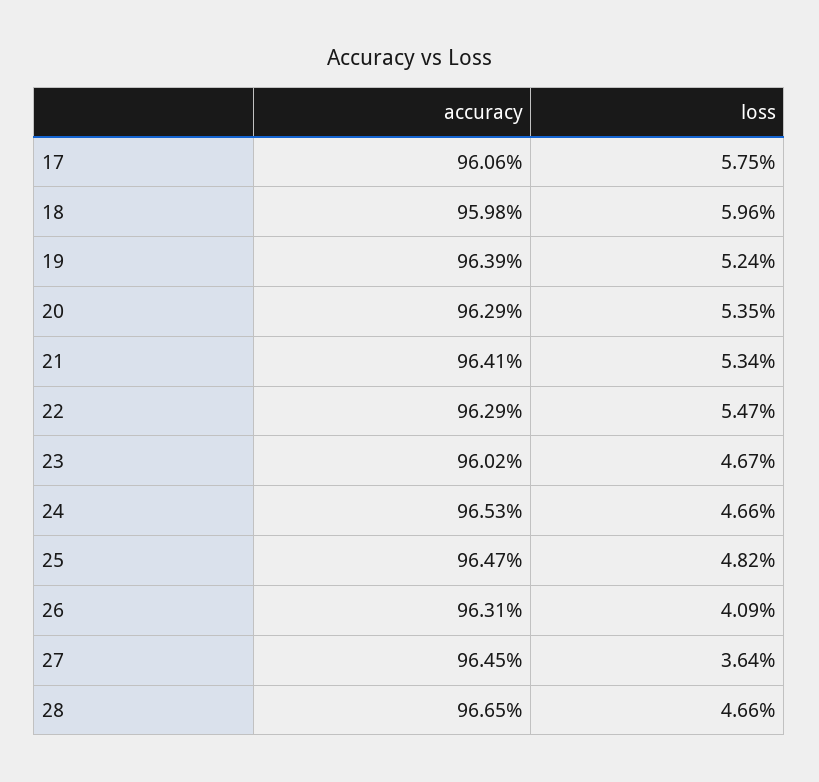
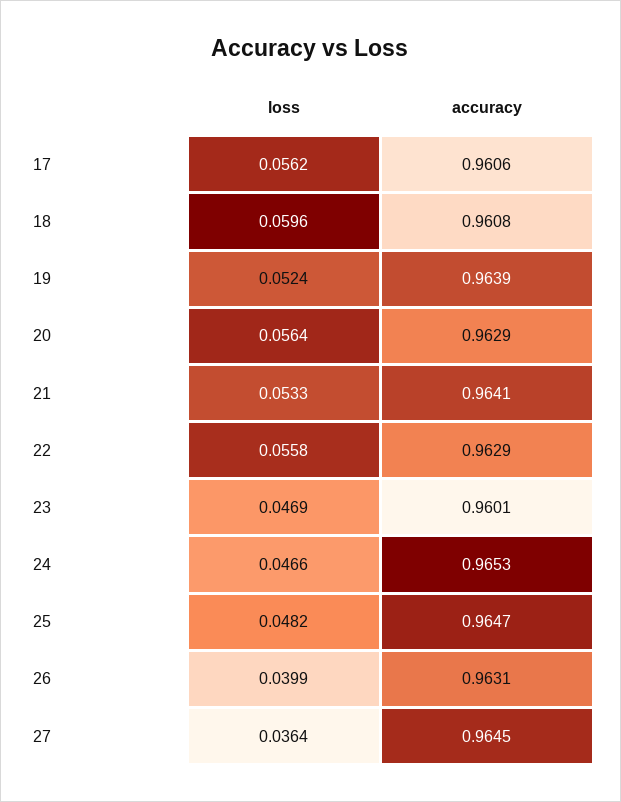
  {
    "accuracy": {
      "17": 0.9606,
-     "18": 0.9598,
+     "18": 0.9608,
      "19": 0.9639,
      "20": 0.9629,
      "21": 0.9641,
      "22": 0.9629,
-     "23": 0.9602,
+     "23": 0.9601,
      "24": 0.9653,
      "25": 0.9647,
      "26": 0.9631,
-     "27": 0.9645,
+     "27": 0.9645
-     "28": 0.9665
    },
    "loss": {
-     "17": 0.0575,
+     "17": 0.0562,
      "18": 0.0596,
      "19": 0.0524,
-     "20": 0.0535,
+     "20": 0.0564,
-     "21": 0.0534,
+     "21": 0.0533,
-     "22": 0.0547,
+     "22": 0.0558,
-     "23": 0.0467,
+     "23": 0.0469,
      "24": 0.0466,
      "25": 0.0482,
-     "26": 0.0409,
+     "26": 0.0399,
-     "27": 0.0364,
+     "27": 0.0364
-     "28": 0.0466
    }
  }

